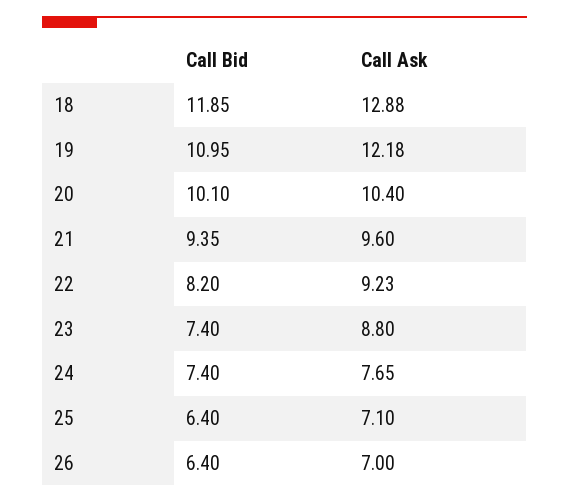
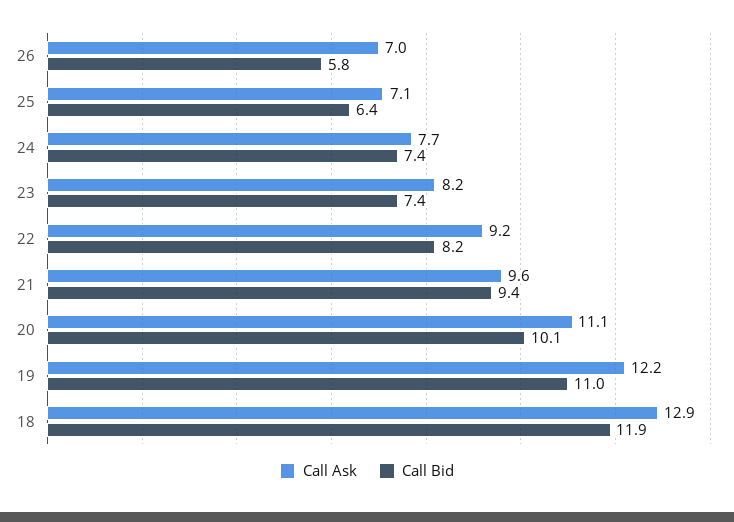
  {
    "Call Bid": {
      "18": 11.85,
      "19": 10.95,
      "20": 10.1,
      "21": 9.35,
      "22": 8.2,
      "23": 7.4,
      "24": 7.4,
      "25": 6.4,
-     "26": 6.4
+     "26": 5.8
    },
    "Call Ask": {
      "18": 12.88,
      "19": 12.18,
-     "20": 10.4,
+     "20": 11.1,
      "21": 9.6,
      "22": 9.23,
-     "23": 8.8,
+     "23": 8.2,
      "24": 7.65,
      "25": 7.1,
      "26": 7
    }
  }

